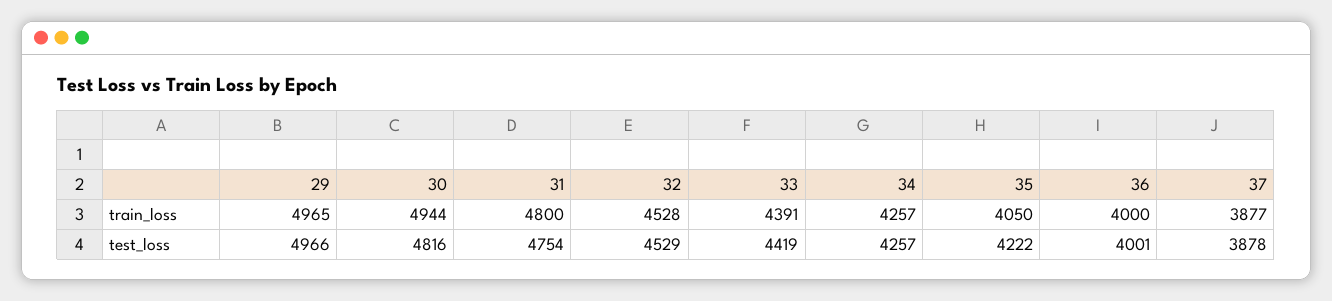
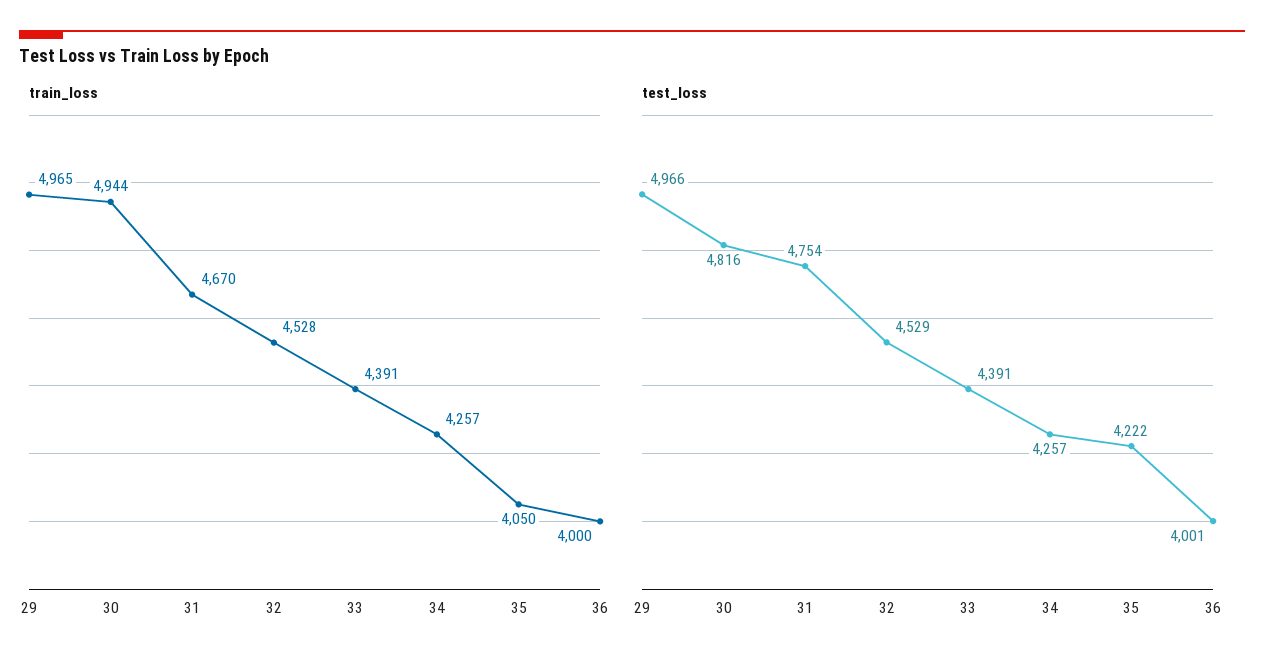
  {
    "train_loss": {
      "29": 4965,
      "30": 4944,
-     "31": 4800,
+     "31": 4670,
      "32": 4528,
      "33": 4391,
      "34": 4257,
      "35": 4050,
-     "36": 4000,
+     "36": 4000
-     "37": 3877
    },
    "test_loss": {
      "29": 4966,
      "30": 4816,
      "31": 4754,
      "32": 4529,
-     "33": 4419,
+     "33": 4391,
      "34": 4257,
      "35": 4222,
-     "36": 4001,
+     "36": 4001
-     "37": 3878
    }
  }

